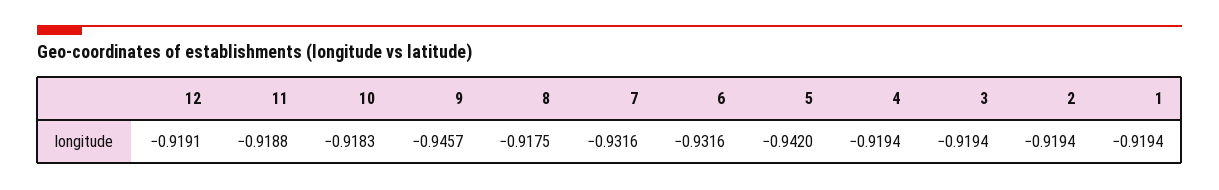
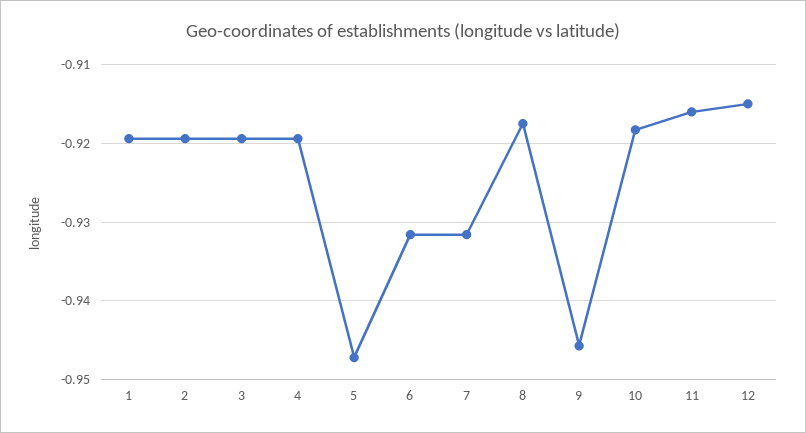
  {
-   "12": -0.9191,
+   "12": -0.915,
-   "11": -0.9188,
+   "11": -0.916,
    "10": -0.9183,
    "9": -0.9457,
    "8": -0.9175,
    "7": -0.9316,
    "6": -0.9316,
-   "5": -0.942,
+   "5": -0.947,
    "4": -0.9194,
    "3": -0.9194,
    "2": -0.9194,
    "1": -0.9194
  }

